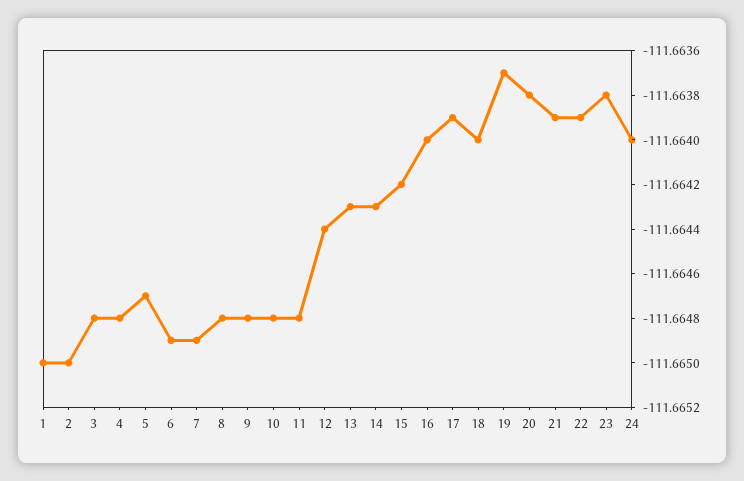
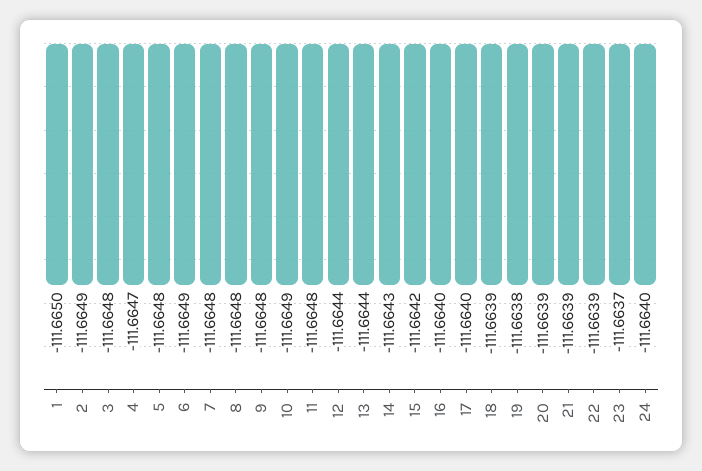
  {
    "1": -111.665,
-   "2": -111.665,
+   "2": -111.6649,
    "3": -111.6648,
-   "4": -111.6648,
+   "4": -111.6647,
-   "5": -111.6647,
+   "5": -111.6648,
    "6": -111.6649,
-   "7": -111.6649,
+   "7": -111.6648,
    "8": -111.6648,
    "9": -111.6648,
-   "10": -111.6648,
+   "10": -111.6649,
    "11": -111.6648,
    "12": -111.6644,
-   "13": -111.6643,
+   "13": -111.6644,
    "14": -111.6643,
    "15": -111.6642,
    "16": -111.664,
-   "17": -111.6639,
+   "17": -111.664,
-   "18": -111.664,
+   "18": -111.6639,
-   "19": -111.6637,
+   "19": -111.6638,
-   "20": -111.6638,
+   "20": -111.6639,
    "21": -111.6639,
    "22": -111.6639,
-   "23": -111.6638,
+   "23": -111.6637,
    "24": -111.664
  }

